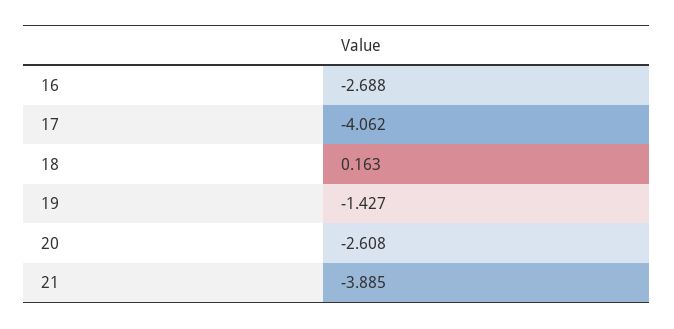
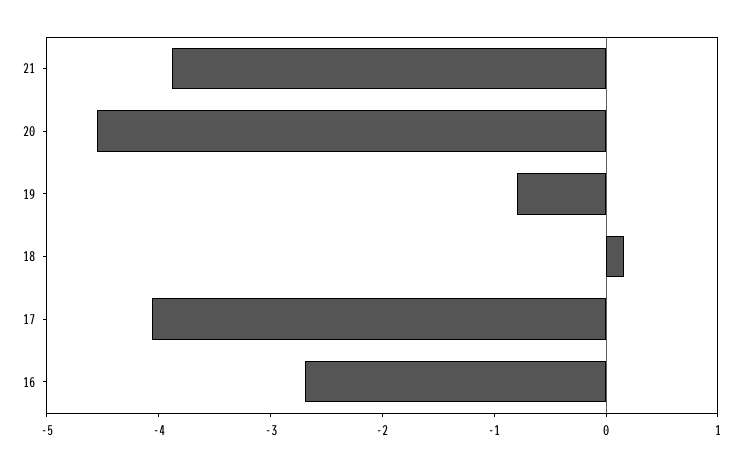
  {
    "16": -2.688,
    "17": -4.062,
    "18": 0.163,
-   "19": -1.427,
+   "19": -0.8,
-   "20": -2.608,
+   "20": -4.6,
    "21": -3.885
  }

